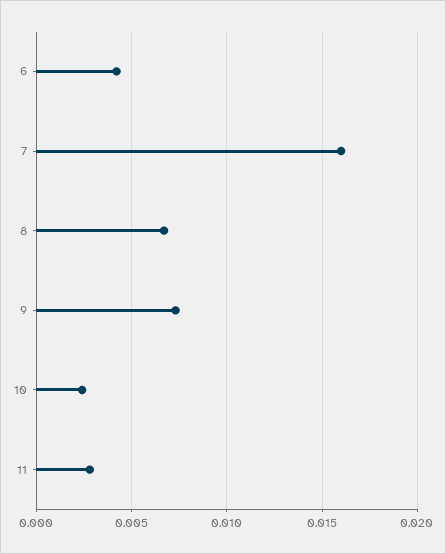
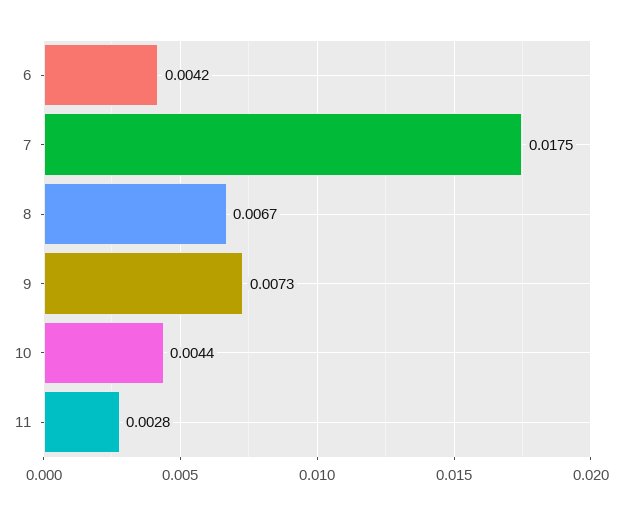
  {
    "6": 0.0042,
-   "7": 0.016,
+   "7": 0.0175,
    "8": 0.0067,
    "9": 0.0073,
-   "10": 0.0025,
+   "10": 0.0044,
    "11": 0.0028
  }

